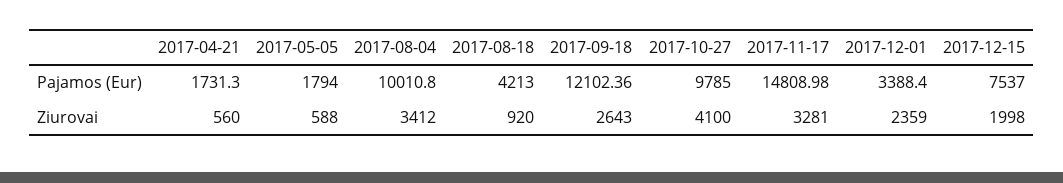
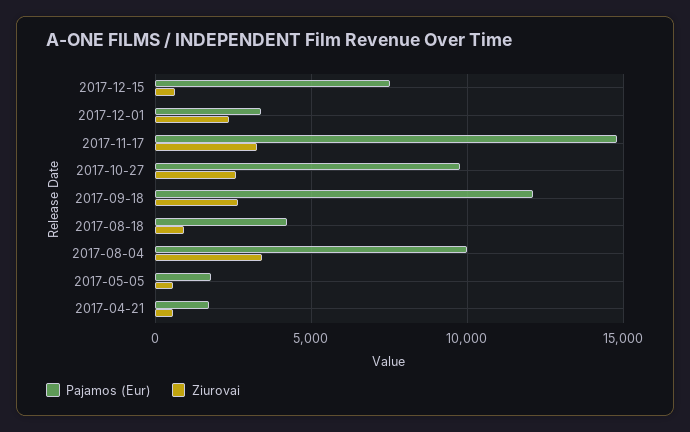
  {
    "Pajamos (Eur)": {
      "2017-04-21": 1731.3,
      "2017-05-05": 1794,
      "2017-08-04": 10010.8,
      "2017-08-18": 4213,
      "2017-09-18": 12102.36,
      "2017-10-27": 9785,
      "2017-11-17": 14808.98,
      "2017-12-01": 3388.4,
      "2017-12-15": 7537
    },
    "Ziurovai": {
      "2017-04-21": 560,
      "2017-05-05": 588,
      "2017-08-04": 3412,
      "2017-08-18": 920,
      "2017-09-18": 2643,
-     "2017-10-27": 4100,
+     "2017-10-27": 2500,
      "2017-11-17": 3281,
      "2017-12-01": 2359,
-     "2017-12-15": 1998
+     "2017-12-15": 500
    }
  }

